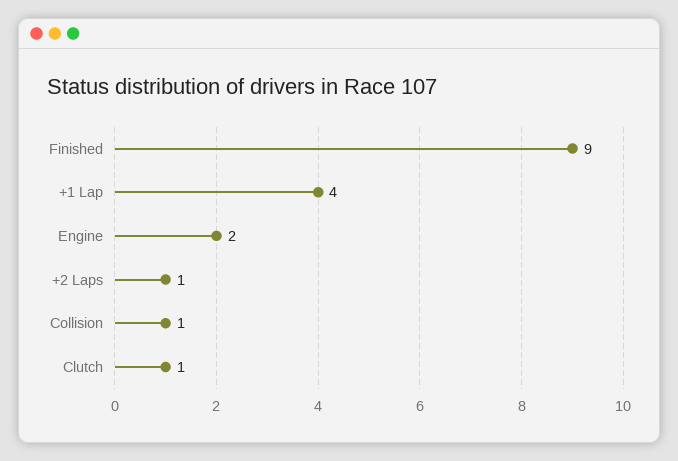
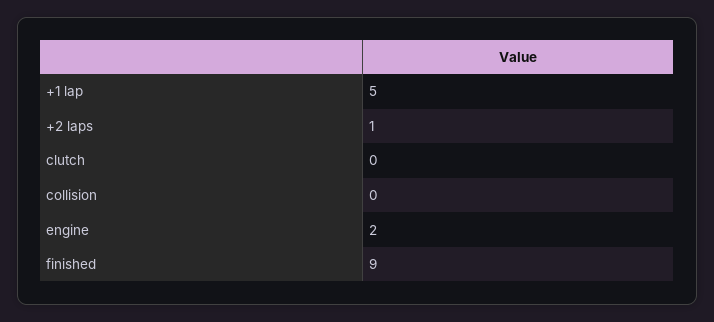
  {
    "Finished": 9,
-   "+1 Lap": 4,
+   "+1 Lap": 5,
    "Engine": 2,
    "+2 Laps": 1,
-   "Collision": 1,
+   "Collision": 0,
-   "Clutch": 1
+   "Clutch": 0
  }

